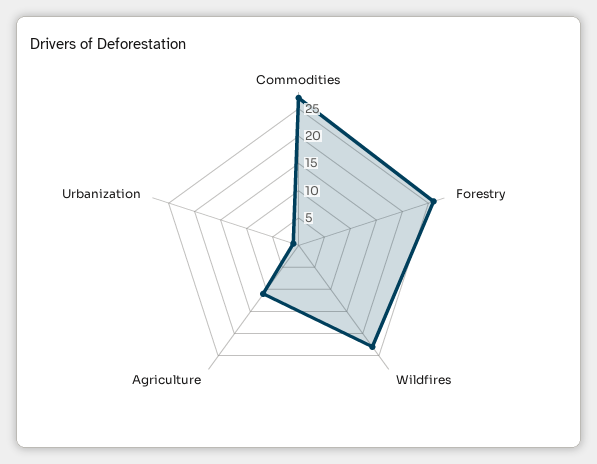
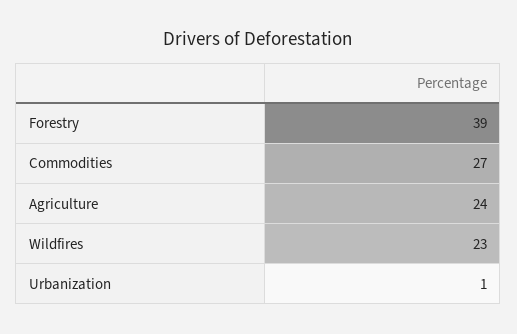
  {
    "Commodities": 27,
-   "Forestry": 25,
+   "Forestry": 39,
    "Wildfires": 23,
-   "Agriculture": 10,
+   "Agriculture": 24,
    "Urbanization": 1
  }

